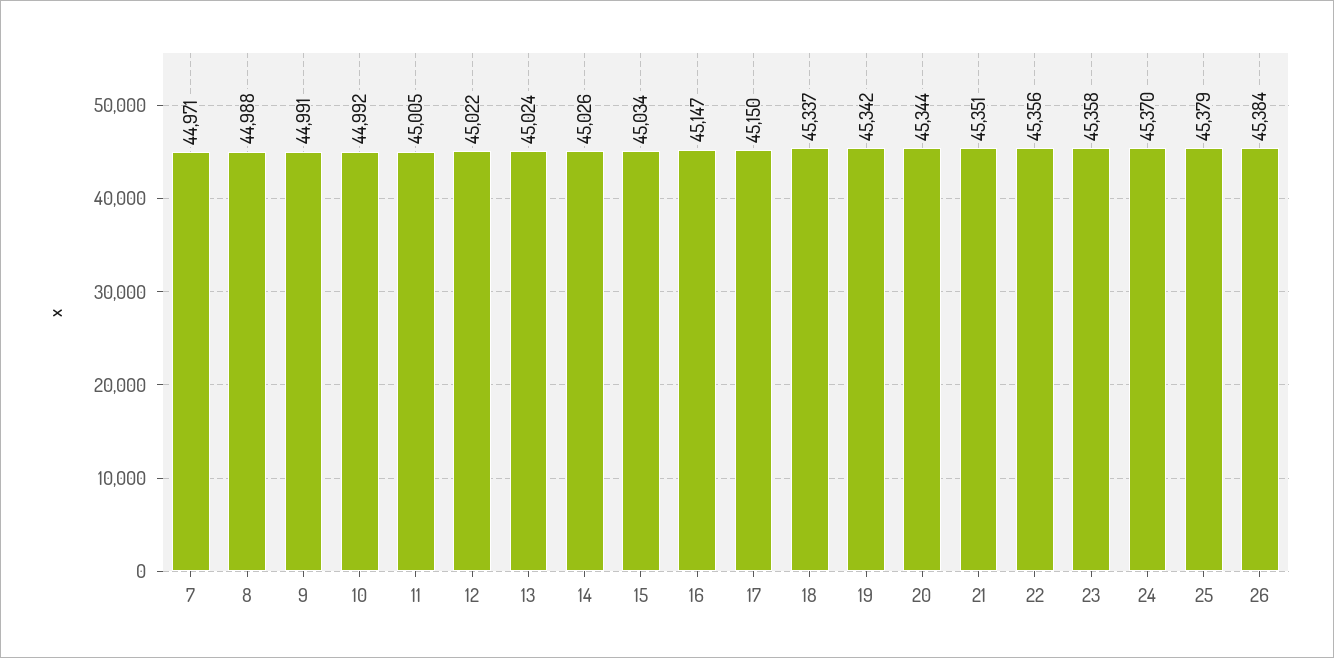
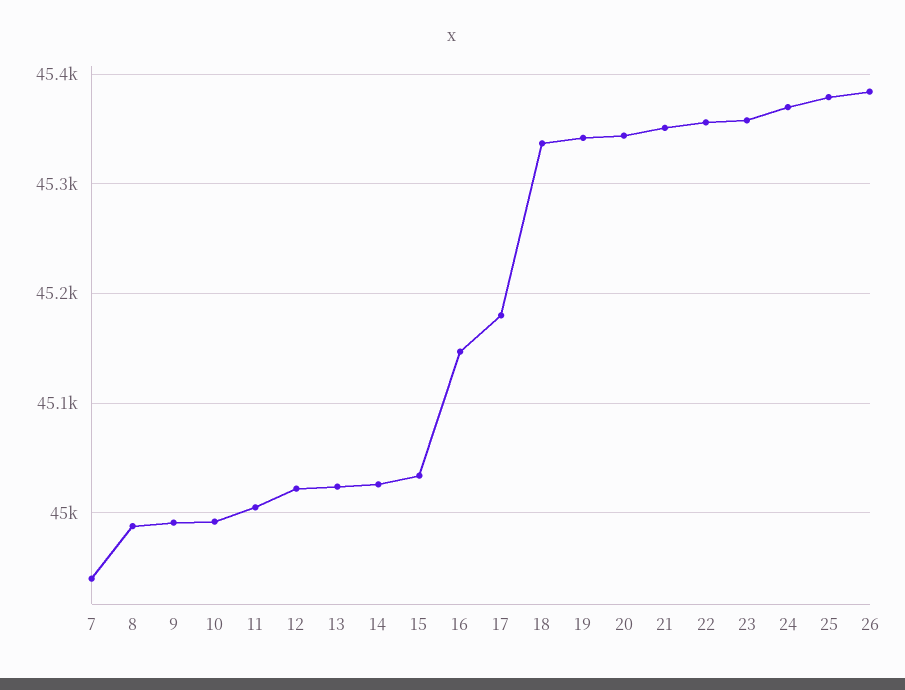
  {
-   "7": 44971,
+   "7": 44940,
    "8": 44988,
    "9": 44991,
    "10": 44992,
    "11": 45005,
    "12": 45022,
    "13": 45024,
    "14": 45026,
    "15": 45034,
    "16": 45147,
-   "17": 45150,
+   "17": 45180,
    "18": 45337,
    "19": 45342,
    "20": 45344,
    "21": 45351,
    "22": 45356,
    "23": 45358,
    "24": 45370,
    "25": 45379,
    "26": 45384
  }

